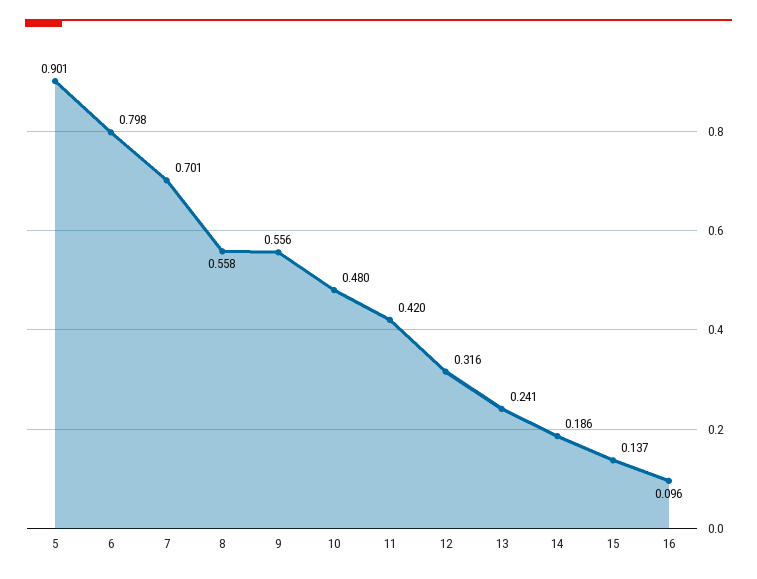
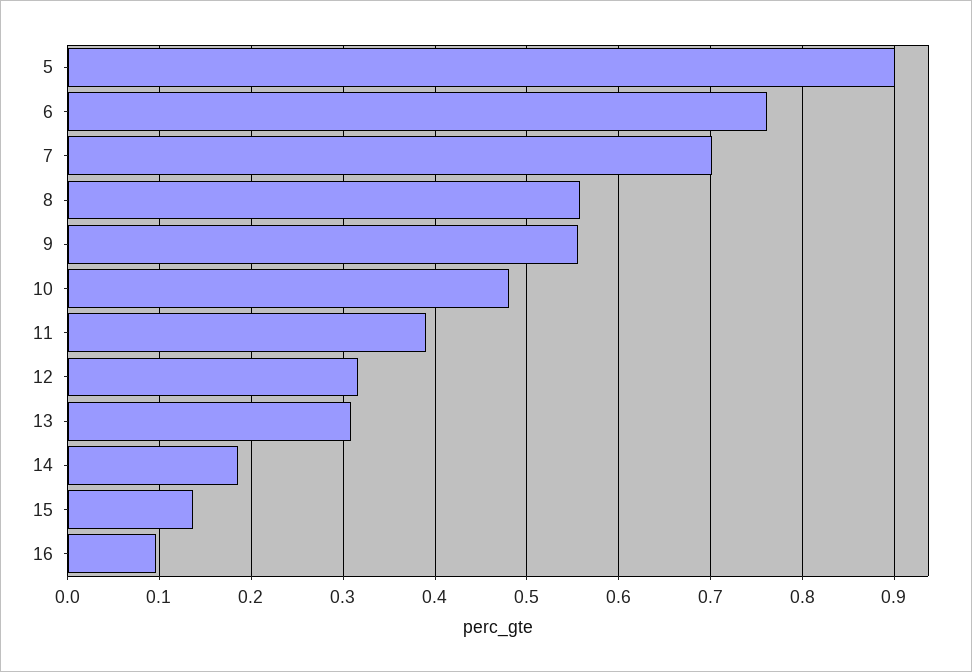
  {
    "5": 0.901,
-   "6": 0.798,
+   "6": 0.76,
    "7": 0.701,
    "8": 0.558,
    "9": 0.556,
    "10": 0.48,
-   "11": 0.42,
+   "11": 0.39,
    "12": 0.316,
-   "13": 0.241,
+   "13": 0.31,
    "14": 0.186,
    "15": 0.137,
    "16": 0.096
  }

